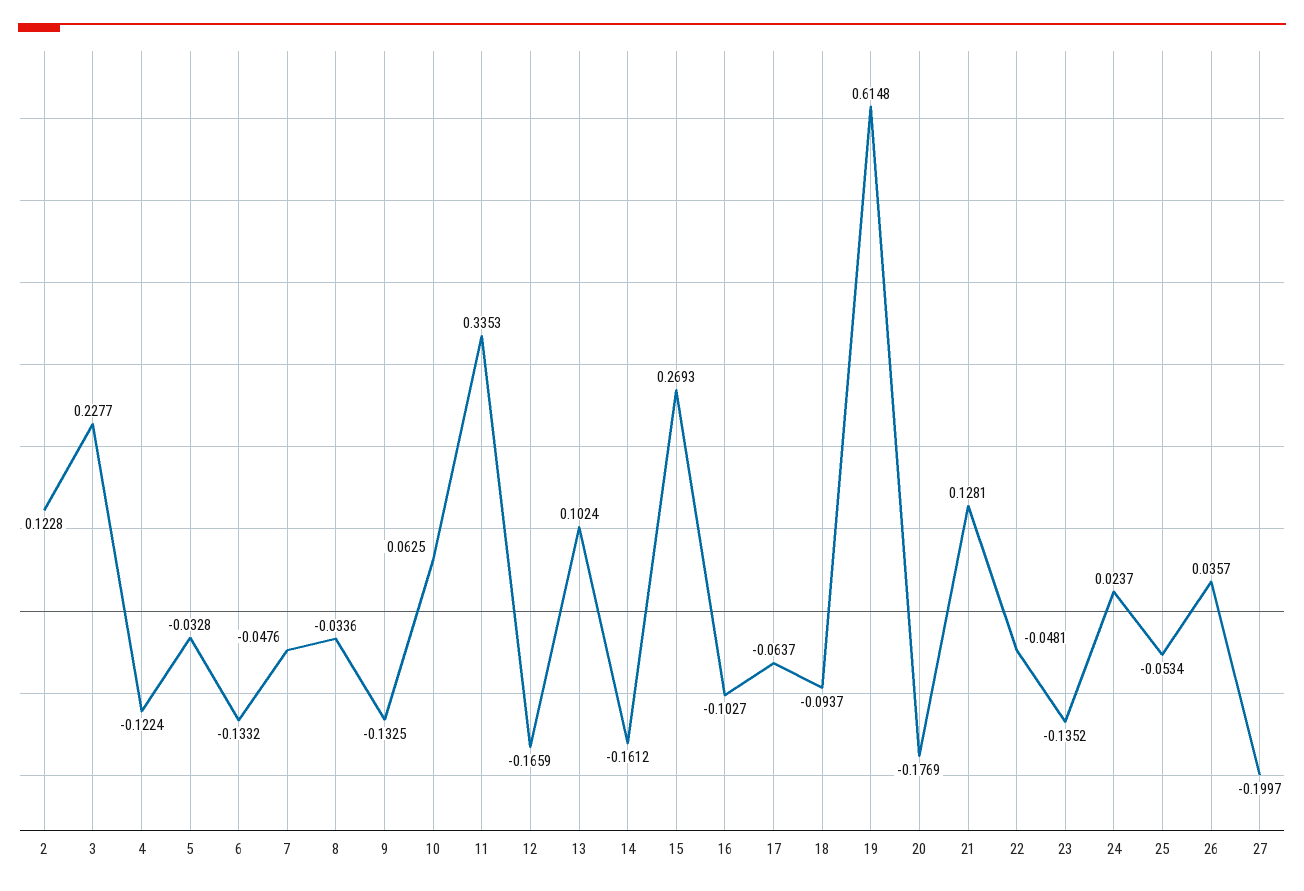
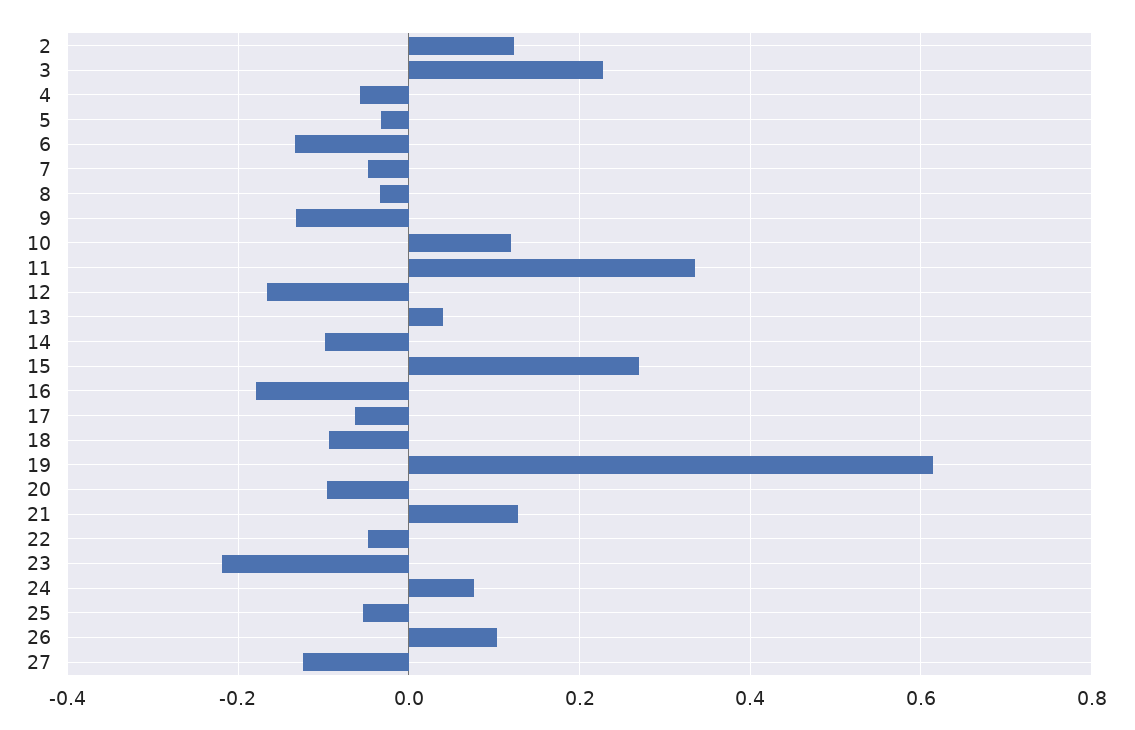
  {
    "2": 0.1228,
    "3": 0.2277,
-   "4": -0.1224,
+   "4": -0.06,
    "5": -0.0328,
    "6": -0.1332,
    "7": -0.0476,
    "8": -0.0336,
    "9": -0.1325,
-   "10": 0.0625,
+   "10": 0.12,
    "11": 0.3353,
    "12": -0.1659,
-   "13": 0.1024,
+   "13": 0.04,
-   "14": -0.1612,
+   "14": -0.1,
    "15": 0.2693,
-   "16": -0.1027,
+   "16": -0.18,
    "17": -0.0637,
    "18": -0.0937,
    "19": 0.6148,
-   "20": -0.1769,
+   "20": -0.1,
    "21": 0.1281,
    "22": -0.0481,
-   "23": -0.1352,
+   "23": -0.22,
-   "24": 0.0237,
+   "24": 0.08,
    "25": -0.0534,
-   "26": 0.0357,
+   "26": 0.1,
-   "27": -0.1997
+   "27": -0.12
  }

